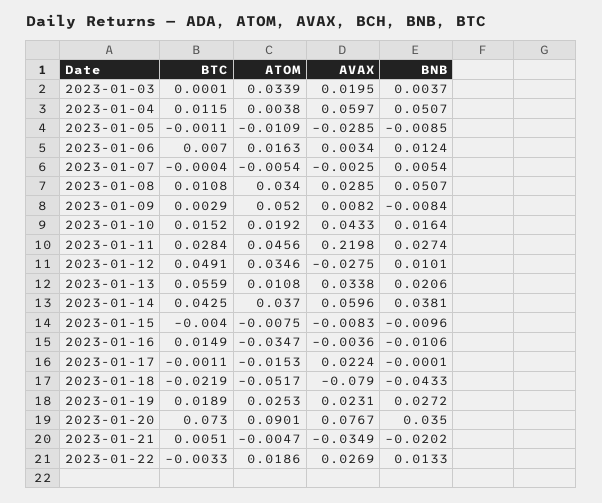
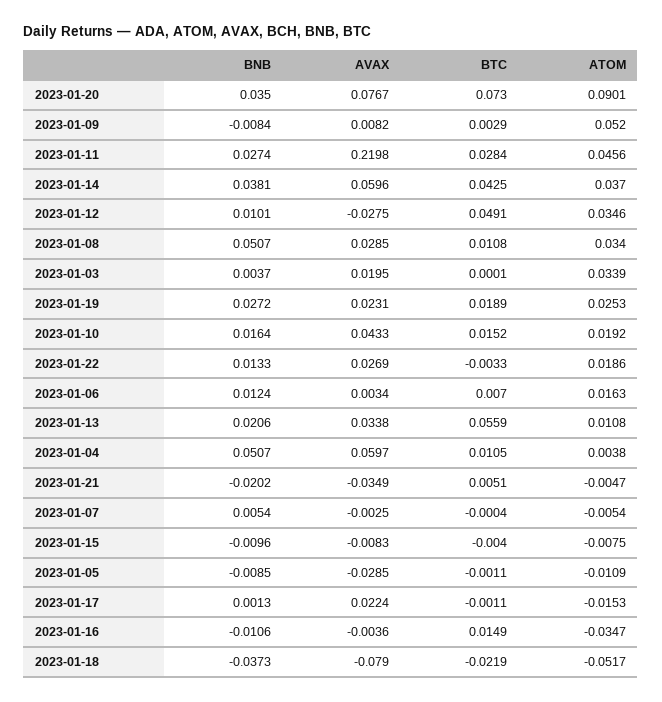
  {
    "BTC": {
      "2023-01-03": 0.0001,
-     "2023-01-04": 0.0115,
+     "2023-01-04": 0.0105,
      "2023-01-05": -0.0011,
      "2023-01-06": 0.007,
      "2023-01-07": -0.0004,
      "2023-01-08": 0.0108,
      "2023-01-09": 0.0029,
      "2023-01-10": 0.0152,
      "2023-01-11": 0.0284,
      "2023-01-12": 0.0491,
      "2023-01-13": 0.0559,
      "2023-01-14": 0.0425,
      "2023-01-15": -0.004,
      "2023-01-16": 0.0149,
      "2023-01-17": -0.0011,
      "2023-01-18": -0.0219,
      "2023-01-19": 0.0189,
      "2023-01-20": 0.073,
      "2023-01-21": 0.0051,
      "2023-01-22": -0.0033
    },
    "ATOM": {
      "2023-01-03": 0.0339,
      "2023-01-04": 0.0038,
      "2023-01-05": -0.0109,
      "2023-01-06": 0.0163,
      "2023-01-07": -0.0054,
      "2023-01-08": 0.034,
      "2023-01-09": 0.052,
      "2023-01-10": 0.0192,
      "2023-01-11": 0.0456,
      "2023-01-12": 0.0346,
      "2023-01-13": 0.0108,
      "2023-01-14": 0.037,
      "2023-01-15": -0.0075,
      "2023-01-16": -0.0347,
      "2023-01-17": -0.0153,
      "2023-01-18": -0.0517,
      "2023-01-19": 0.0253,
      "2023-01-20": 0.0901,
      "2023-01-21": -0.0047,
      "2023-01-22": 0.0186
    },
    "AVAX": {
      "2023-01-03": 0.0195,
      "2023-01-04": 0.0597,
      "2023-01-05": -0.0285,
      "2023-01-06": 0.0034,
      "2023-01-07": -0.0025,
      "2023-01-08": 0.0285,
      "2023-01-09": 0.0082,
      "2023-01-10": 0.0433,
      "2023-01-11": 0.2198,
      "2023-01-12": -0.0275,
      "2023-01-13": 0.0338,
      "2023-01-14": 0.0596,
      "2023-01-15": -0.0083,
      "2023-01-16": -0.0036,
      "2023-01-17": 0.0224,
      "2023-01-18": -0.079,
      "2023-01-19": 0.0231,
      "2023-01-20": 0.0767,
      "2023-01-21": -0.0349,
      "2023-01-22": 0.0269
    },
    "BNB": {
      "2023-01-03": 0.0037,
      "2023-01-04": 0.0507,
      "2023-01-05": -0.0085,
      "2023-01-06": 0.0124,
      "2023-01-07": 0.0054,
      "2023-01-08": 0.0507,
      "2023-01-09": -0.0084,
      "2023-01-10": 0.0164,
      "2023-01-11": 0.0274,
      "2023-01-12": 0.0101,
      "2023-01-13": 0.0206,
      "2023-01-14": 0.0381,
      "2023-01-15": -0.0096,
      "2023-01-16": -0.0106,
-     "2023-01-17": -0.0001,
+     "2023-01-17": 0.0013,
-     "2023-01-18": -0.0433,
+     "2023-01-18": -0.0373,
      "2023-01-19": 0.0272,
      "2023-01-20": 0.035,
      "2023-01-21": -0.0202,
      "2023-01-22": 0.0133
    }
  }

